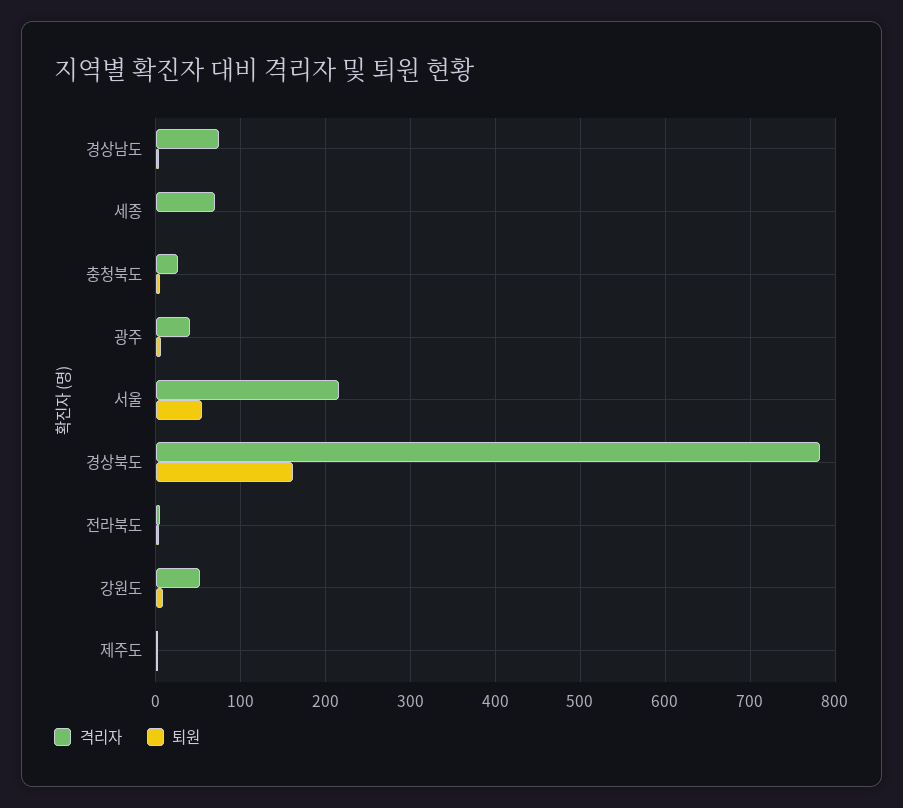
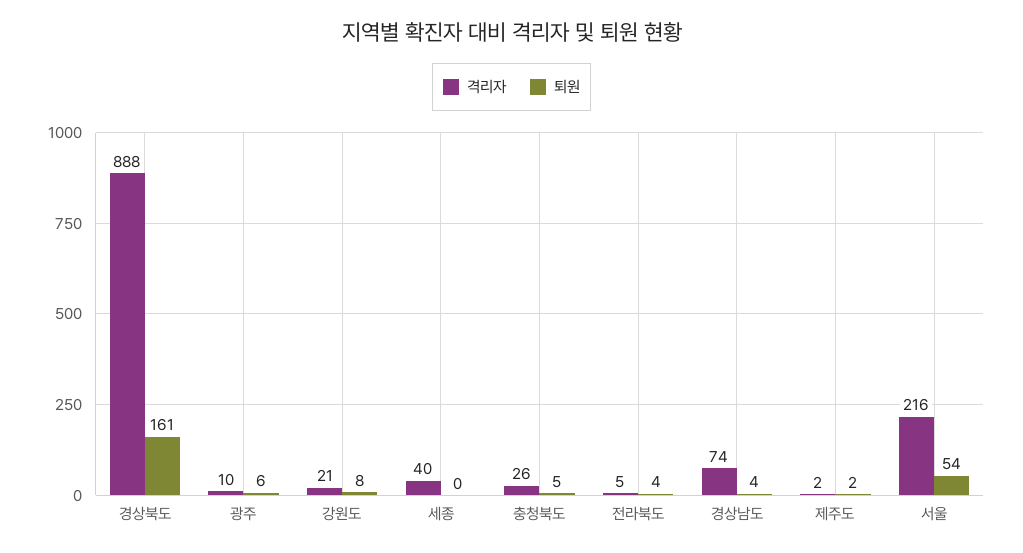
  {
    "격리자": {
      "경상남도": 74,
-     "세종": 70,
+     "세종": 40,
      "충청북도": 26,
-     "광주": 40,
+     "광주": 10,
      "서울": 216,
-     "경상북도": 780,
+     "경상북도": 888,
      "전라북도": 5,
-     "강원도": 50,
+     "강원도": 21,
      "제주도": 2
    },
    "퇴원": {
      "경상남도": 4,
      "세종": 0,
      "충청북도": 5,
      "광주": 6,
      "서울": 54,
      "경상북도": 161,
      "전라북도": 4,
      "강원도": 8,
      "제주도": 2
    }
  }

